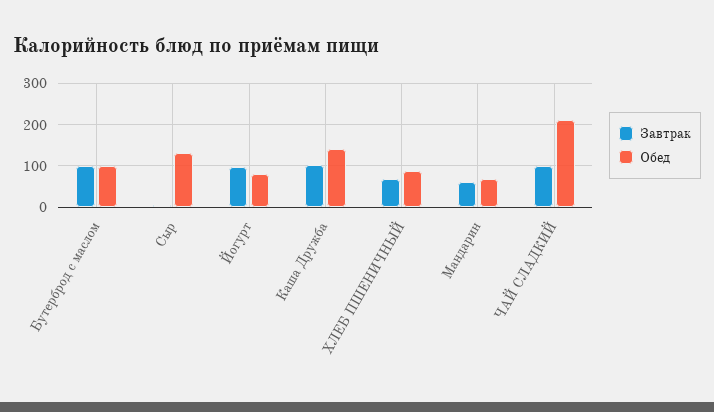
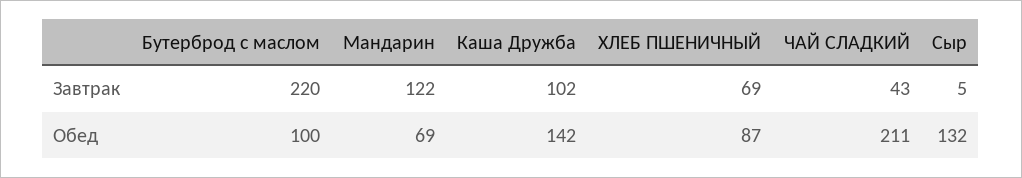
  {
    "Завтрак": {
-     "Бутерброд с маслом": 100,
+     "Бутерброд с маслом": 220,
      "Сыр": 5,
-     "Йогурт": 100,
      "Каша Дружба": 102,
      "ХЛЕБ ПШЕНИЧНЫЙ": 69,
-     "Мандарин": 60,
+     "Мандарин": 122,
-     "ЧАЙ СЛАДКИЙ": 100
+     "ЧАЙ СЛАДКИЙ": 43
    },
    "Обед": {
      "Бутерброд с маслом": 100,
      "Сыр": 132,
-     "Йогурт": 80,
      "Каша Дружба": 142,
      "ХЛЕБ ПШЕНИЧНЫЙ": 87,
      "Мандарин": 69,
      "ЧАЙ СЛАДКИЙ": 211
    }
  }

